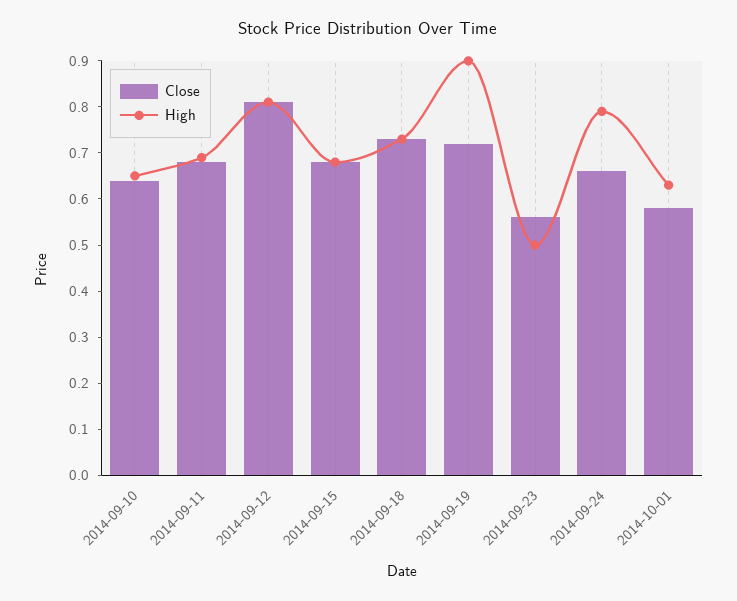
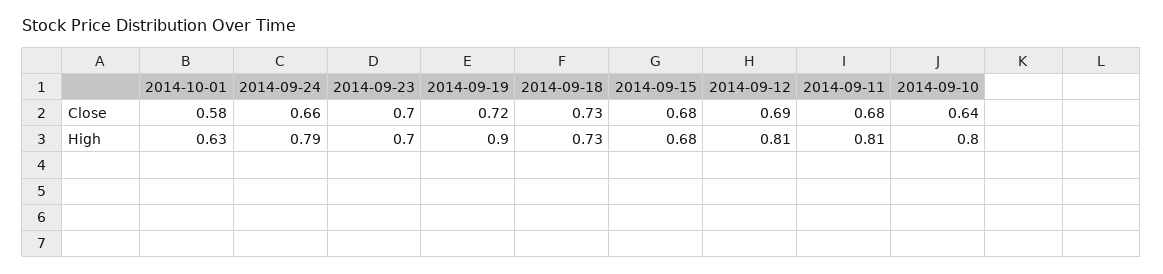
  {
    "Close": {
      "2014-09-10": 0.64,
      "2014-09-11": 0.68,
-     "2014-09-12": 0.8,
+     "2014-09-12": 0.69,
      "2014-09-15": 0.68,
      "2014-09-18": 0.73,
      "2014-09-19": 0.72,
-     "2014-09-23": 0.55,
+     "2014-09-23": 0.7,
      "2014-09-24": 0.66,
      "2014-10-01": 0.58
    },
    "High": {
-     "2014-09-10": 0.65,
+     "2014-09-10": 0.8,
-     "2014-09-11": 0.7,
+     "2014-09-11": 0.81,
      "2014-09-12": 0.81,
      "2014-09-15": 0.68,
      "2014-09-18": 0.73,
      "2014-09-19": 0.9,
-     "2014-09-23": 0.5,
+     "2014-09-23": 0.7,
      "2014-09-24": 0.79,
      "2014-10-01": 0.63
    }
  }

